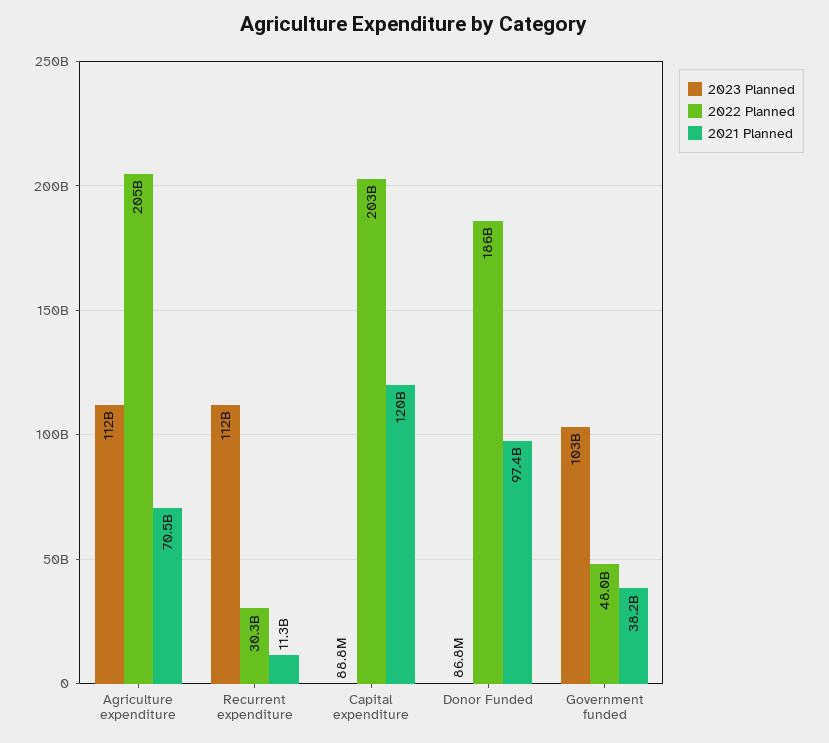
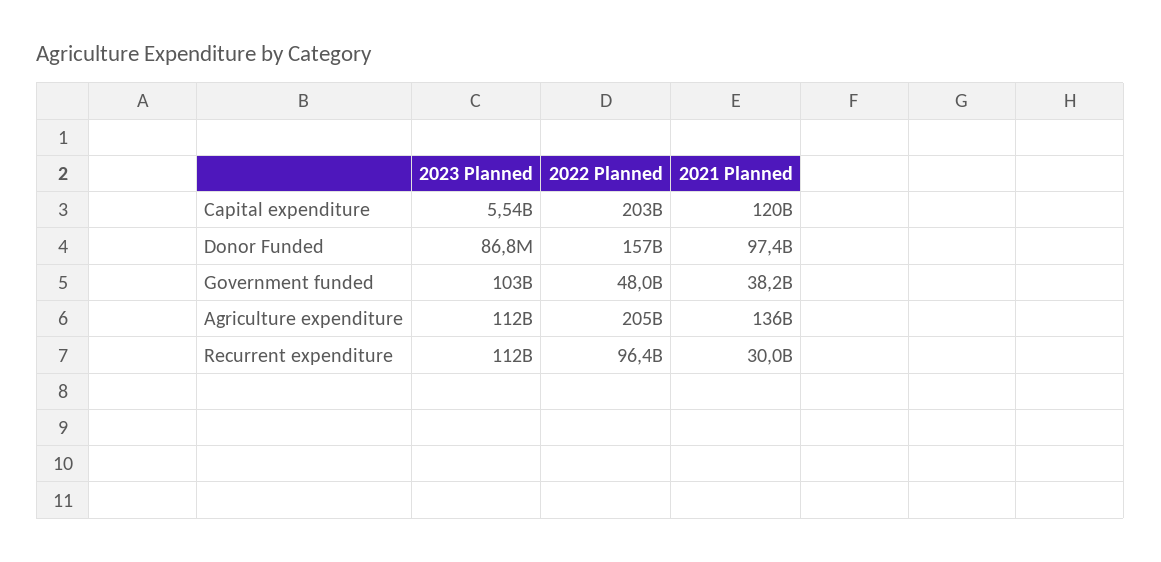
  {
    "2023 Planned": {
      "Agriculture expenditure": 112000000000,
      "Recurrent expenditure": 112000000000,
-     "Capital expenditure": 88800000,
+     "Capital expenditure": 5540000000,
      "Donor Funded": 86800000,
      "Government funded": 103000000000
    },
    "2022 Planned": {
      "Agriculture expenditure": 205000000000,
-     "Recurrent expenditure": 30300000000,
+     "Recurrent expenditure": 96400000000,
      "Capital expenditure": 203000000000,
-     "Donor Funded": 186000000000,
+     "Donor Funded": 157000000000,
      "Government funded": 48000000000
    },
    "2021 Planned": {
-     "Agriculture expenditure": 70500000000,
+     "Agriculture expenditure": 136000000000,
-     "Recurrent expenditure": 11300000000,
+     "Recurrent expenditure": 30000000000,
      "Capital expenditure": 120000000000,
      "Donor Funded": 97400000000,
      "Government funded": 38200000000
    }
  }

